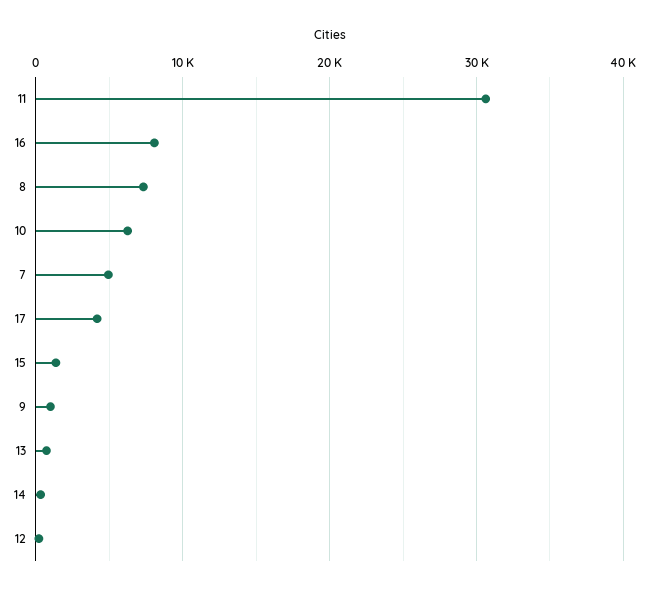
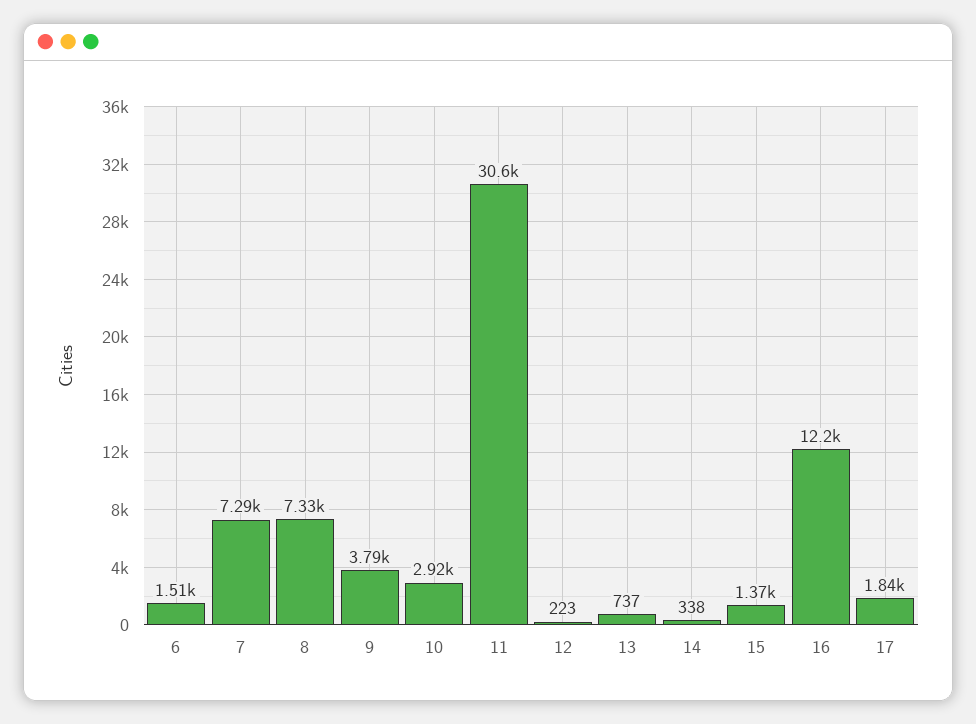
  {
    "11": 30600,
-   "16": 8000,
+   "16": 12200,
    "8": 7330,
-   "10": 6000,
+   "10": 2920,
-   "7": 5000,
+   "7": 7290,
-   "17": 4000,
+   "17": 1840,
    "15": 1370,
-   "9": 1000,
+   "9": 3790,
    "13": 737,
    "14": 338,
-   "12": 223
+   "12": 223,
+   "6": 1510
  }

